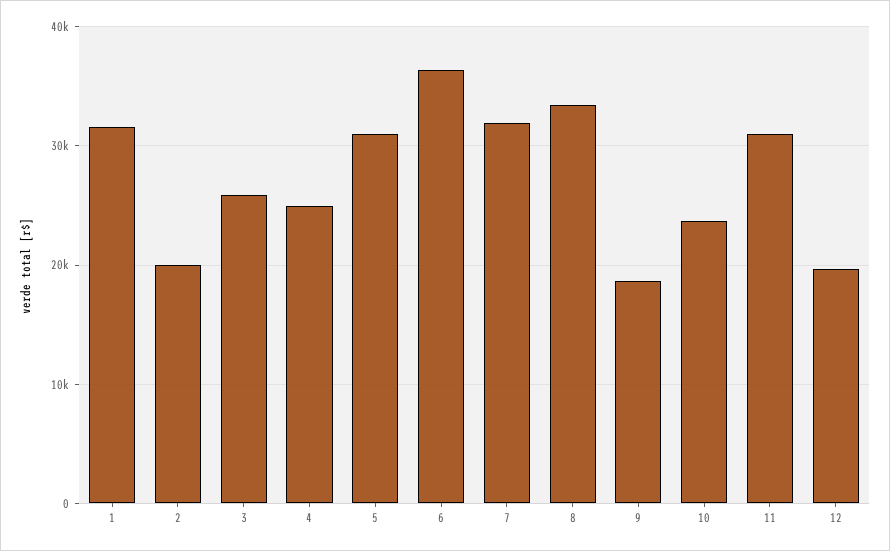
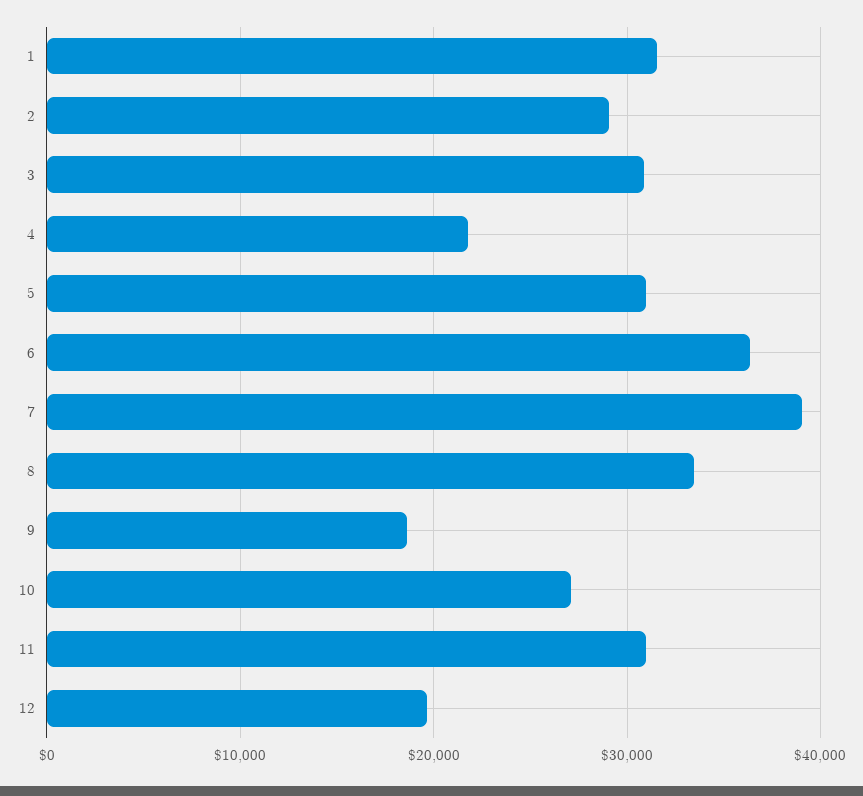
  {
    "1": 32000,
-   "2": 20000,
+   "2": 29000,
-   "3": 26000,
+   "3": 31000,
-   "4": 25000,
+   "4": 22000,
    "5": 31000,
    "6": 36000,
-   "7": 32000,
+   "7": 39000,
    "8": 33000,
    "9": 19000,
-   "10": 24000,
+   "10": 27000,
    "11": 31000,
    "12": 20000
  }

